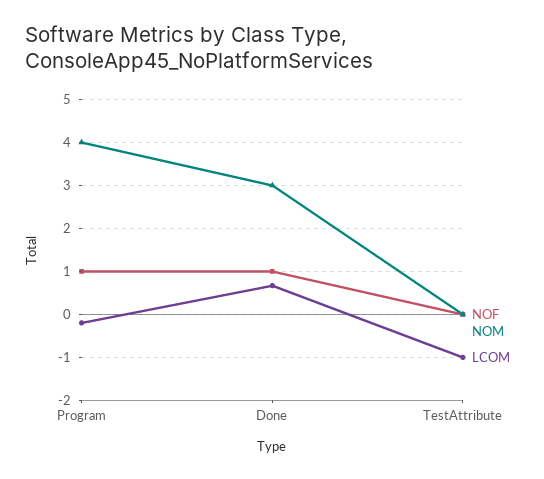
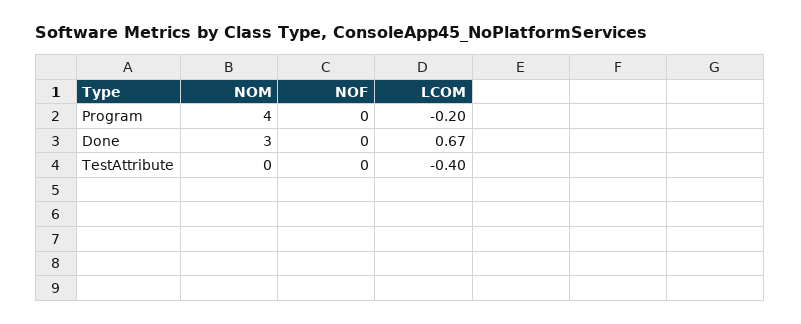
  {
    "NOF": {
-     "Program": 1,
+     "Program": 0,
-     "Done": 1,
+     "Done": 0,
      "TestAttribute": 0
    },
    "NOM": {
      "Program": 4,
      "Done": 3,
      "TestAttribute": 0
    },
    "LCOM": {
      "Program": -0.2,
      "Done": 0.67,
-     "TestAttribute": -1
+     "TestAttribute": -0.4
    }
  }

